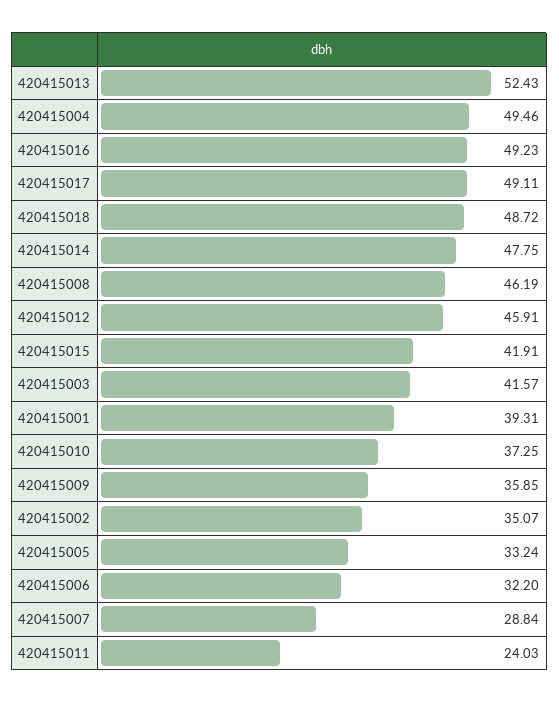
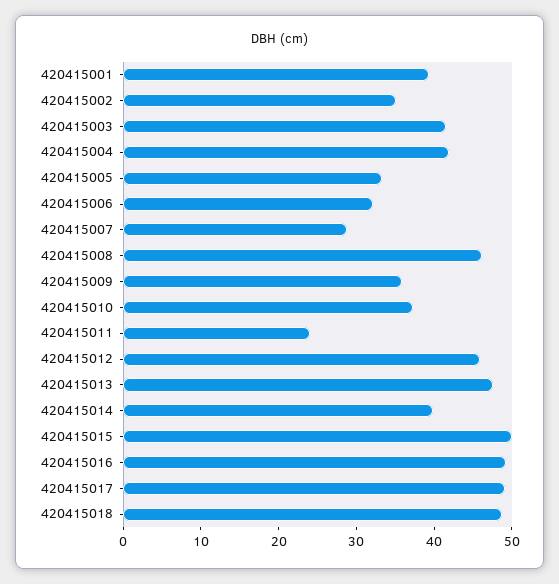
  {
-   "420415013": 52.43,
+   "420415013": 48,
-   "420415004": 49.46,
+   "420415004": 42,
    "420415016": 49.23,
    "420415017": 49.11,
    "420415018": 48.72,
-   "420415014": 47.75,
+   "420415014": 40,
    "420415008": 46.19,
    "420415012": 45.91,
-   "420415015": 41.91,
+   "420415015": 50,
    "420415003": 41.57,
    "420415001": 39.31,
    "420415010": 37.25,
    "420415009": 35.85,
    "420415002": 35.07,
    "420415005": 33.24,
    "420415006": 32.2,
    "420415007": 28.84,
    "420415011": 24.03
  }

